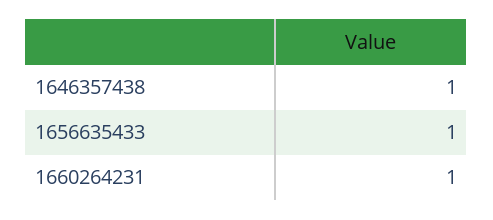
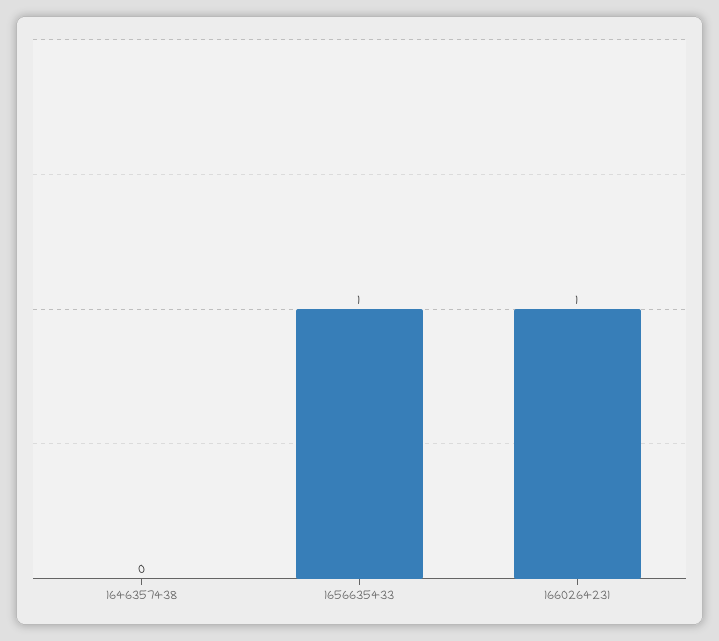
  {
-   "1646357438": 1,
+   "1646357438": 0,
    "1656635433": 1,
    "1660264231": 1
  }

